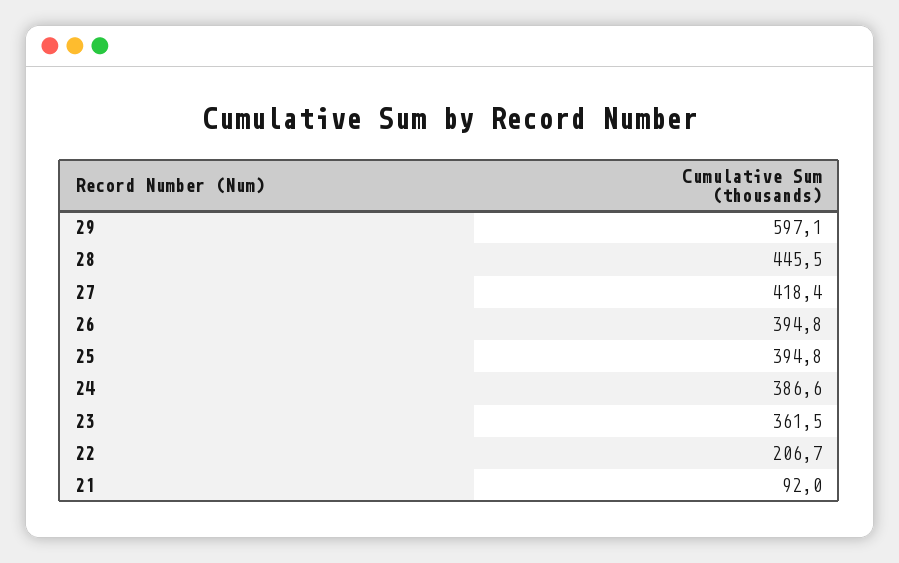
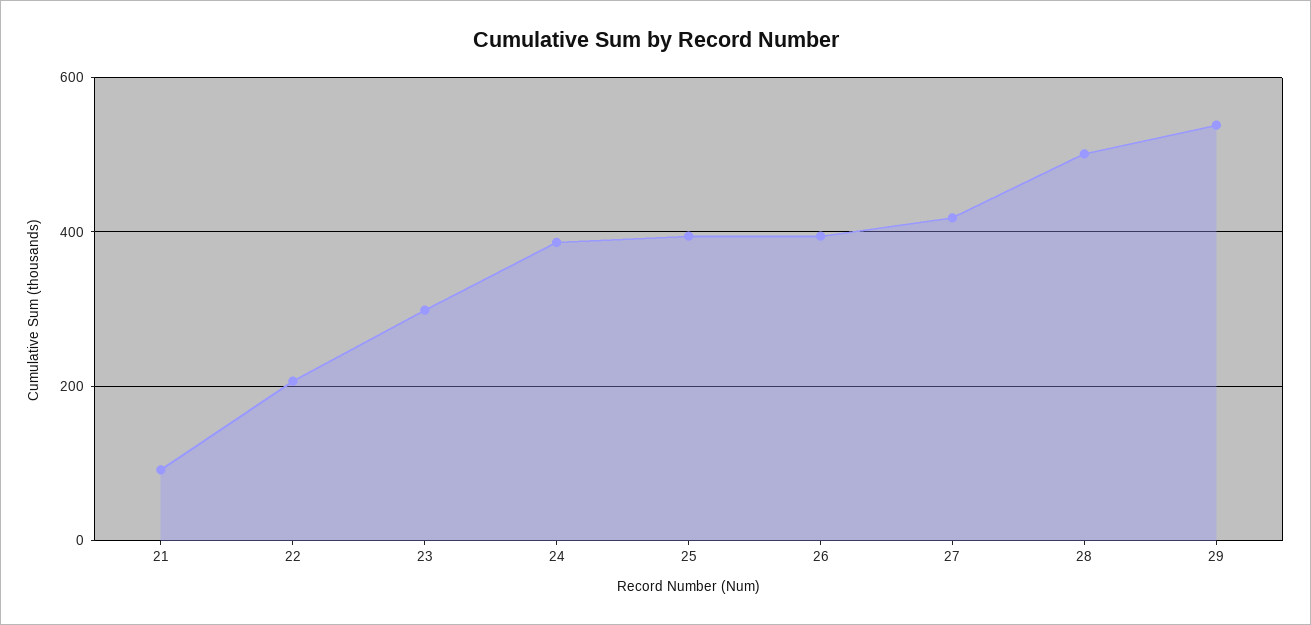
  {
-   "29": 597.1,
+   "29": 540,
-   "28": 445.5,
+   "28": 500,
    "27": 418.4,
    "26": 394.8,
    "25": 394.8,
    "24": 386.6,
-   "23": 361.5,
+   "23": 300,
    "22": 206.7,
    "21": 92
  }

